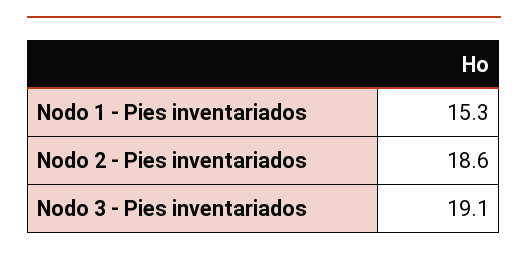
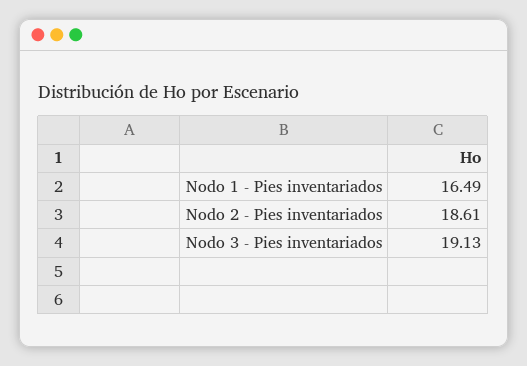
  {
-   "Nodo 1 - Pies inventariados": 15.3,
+   "Nodo 1 - Pies inventariados": 16.49,
    "Nodo 2 - Pies inventariados": 18.61,
    "Nodo 3 - Pies inventariados": 19.13
  }

